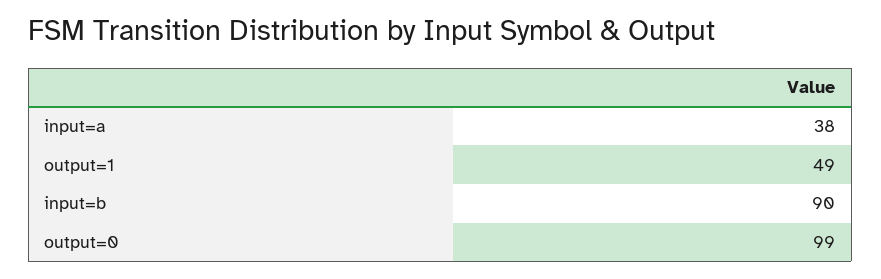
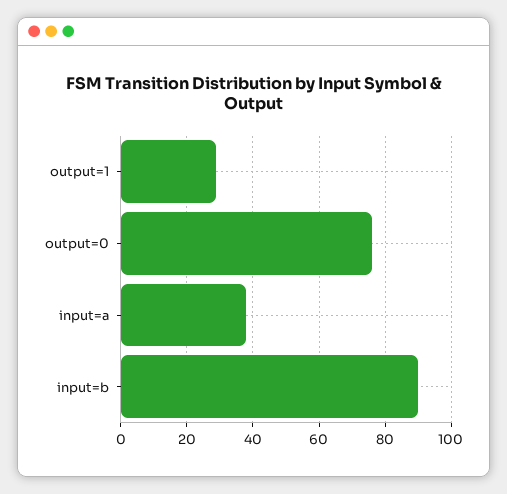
  {
    "input=a": 38,
-   "output=1": 49,
+   "output=1": 30,
    "input=b": 90,
-   "output=0": 99
+   "output=0": 75
  }

